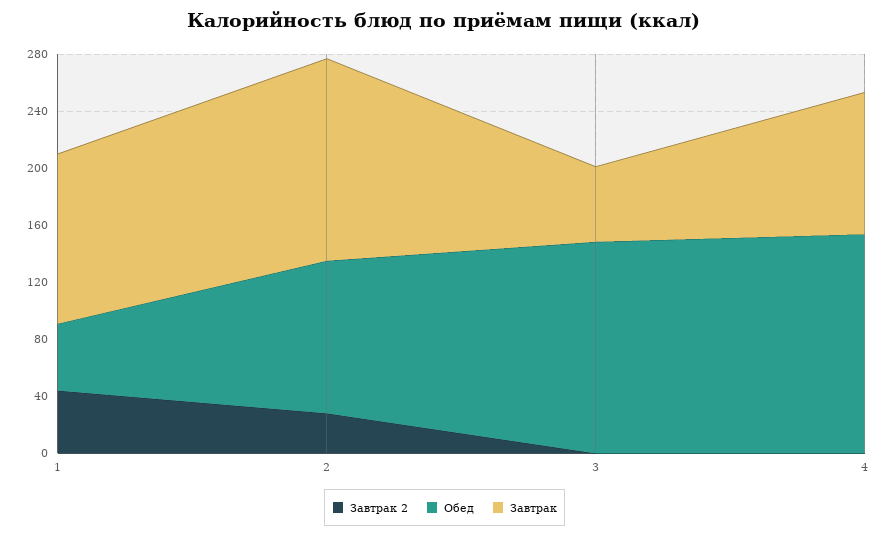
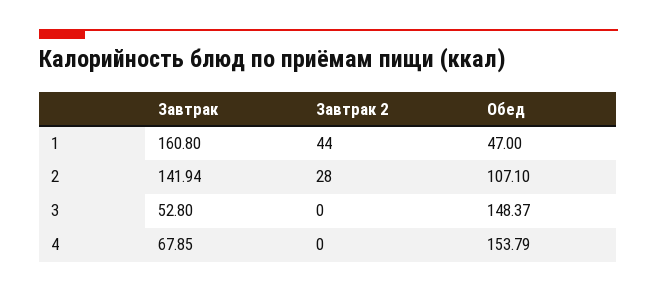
  {
    "Завтрак 2": {
      "1": 44,
      "2": 28,
      "3": 0,
      "4": 0
    },
    "Обед": {
      "1": 47,
      "2": 107.1,
      "3": 148.37,
      "4": 153.79
    },
    "Завтрак": {
-     "1": 120,
+     "1": 160.8,
      "2": 141.94,
      "3": 52.8,
-     "4": 100
+     "4": 67.85
    }
  }

